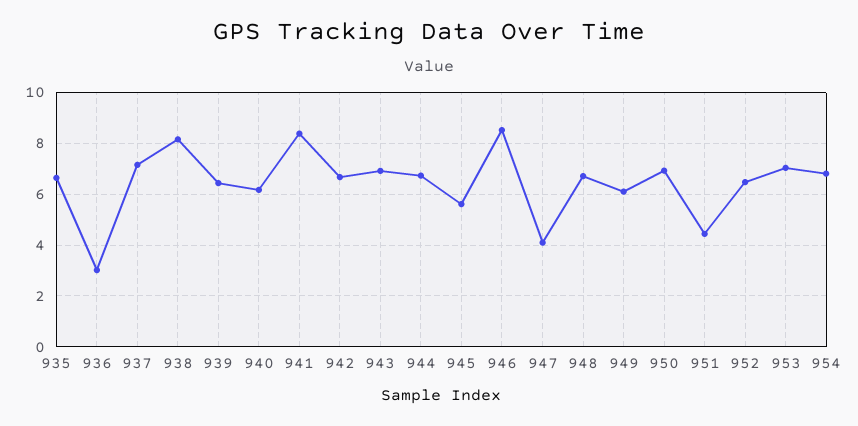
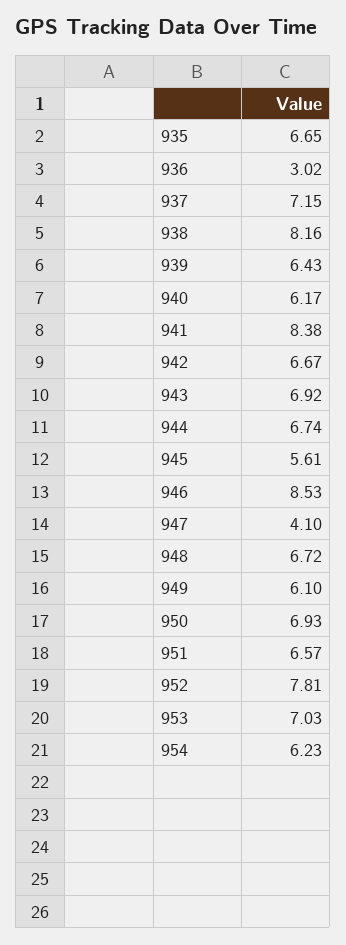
  {
    "935": 6.65,
    "936": 3.02,
    "937": 7.15,
    "938": 8.16,
    "939": 6.43,
    "940": 6.17,
    "941": 8.38,
    "942": 6.67,
    "943": 6.92,
    "944": 6.74,
    "945": 5.61,
    "946": 8.53,
    "947": 4.1,
    "948": 6.72,
    "949": 6.1,
    "950": 6.93,
-   "951": 4.5,
+   "951": 6.57,
-   "952": 6.5,
+   "952": 7.81,
    "953": 7.03,
-   "954": 6.75
+   "954": 6.23
  }

